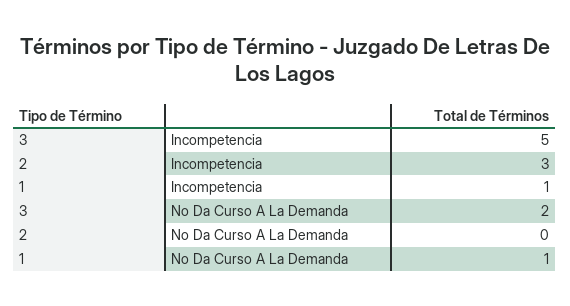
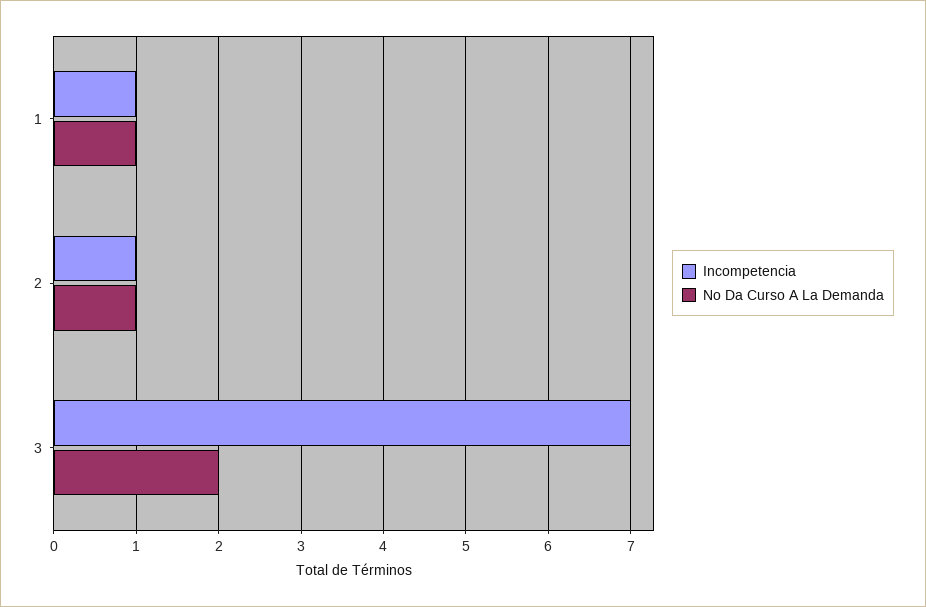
  {
    "Incompetencia": {
-     "3": 5,
+     "3": 7,
-     "2": 3,
+     "2": 1,
      "1": 1
    },
    "No Da Curso A La Demanda": {
      "3": 2,
-     "2": 0,
+     "2": 1,
      "1": 1
    }
  }

